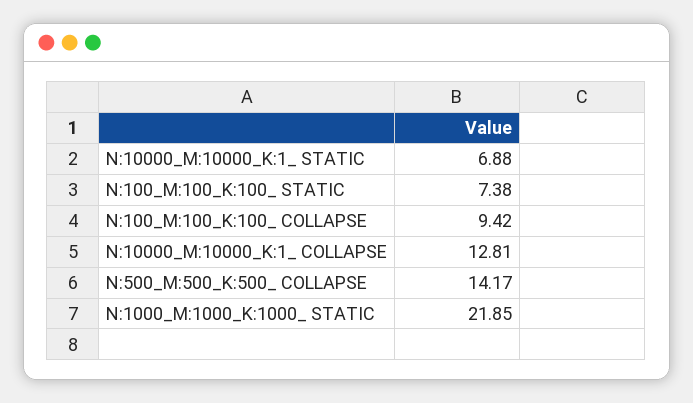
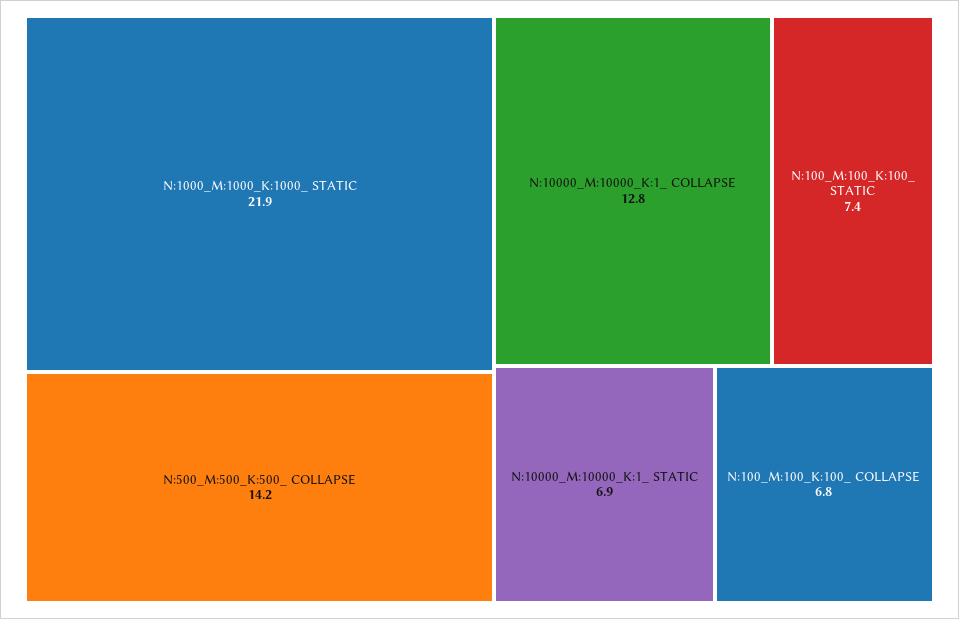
  {
    "N:10000_M:10000_K:1_ STATIC": 6.88,
    "N:100_M:100_K:100_ STATIC": 7.38,
-   "N:100_M:100_K:100_ COLLAPSE": 9.42,
+   "N:100_M:100_K:100_ COLLAPSE": 6.8,
    "N:10000_M:10000_K:1_ COLLAPSE": 12.81,
    "N:500_M:500_K:500_ COLLAPSE": 14.17,
    "N:1000_M:1000_K:1000_ STATIC": 21.85
  }

